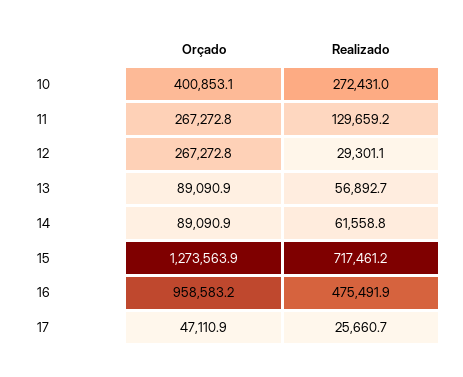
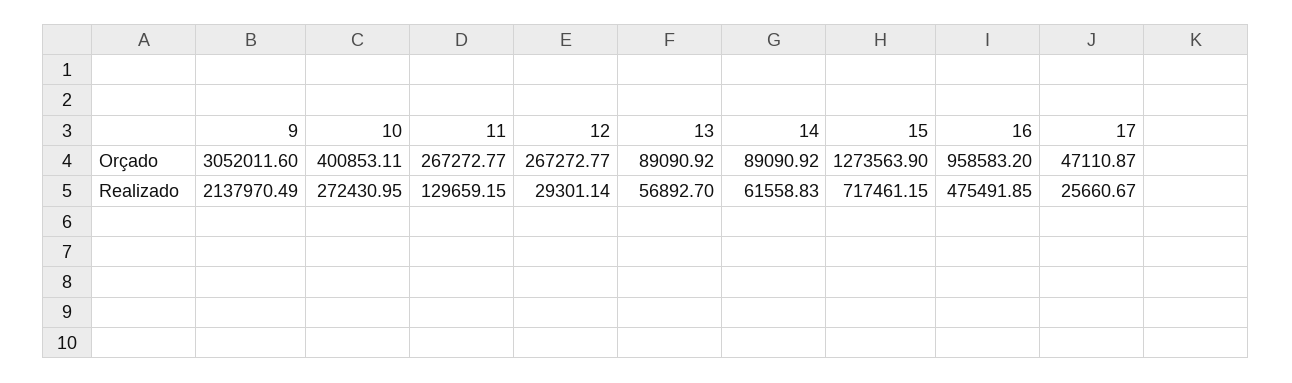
  {
    "Orçado": {
      "10": 400853.11,
      "11": 267272.77,
      "12": 267272.77,
      "13": 89090.92,
      "14": 89090.92,
      "15": 1273563.9,
      "16": 958583.2,
-     "17": 47110.87
+     "17": 47110.87,
+     "9": 3052011.6
    },
    "Realizado": {
      "10": 272430.95,
      "11": 129659.15,
      "12": 29301.14,
      "13": 56892.7,
      "14": 61558.83,
      "15": 717461.15,
      "16": 475491.85,
-     "17": 25660.67
+     "17": 25660.67,
+     "9": 2137970.49
    }
  }

